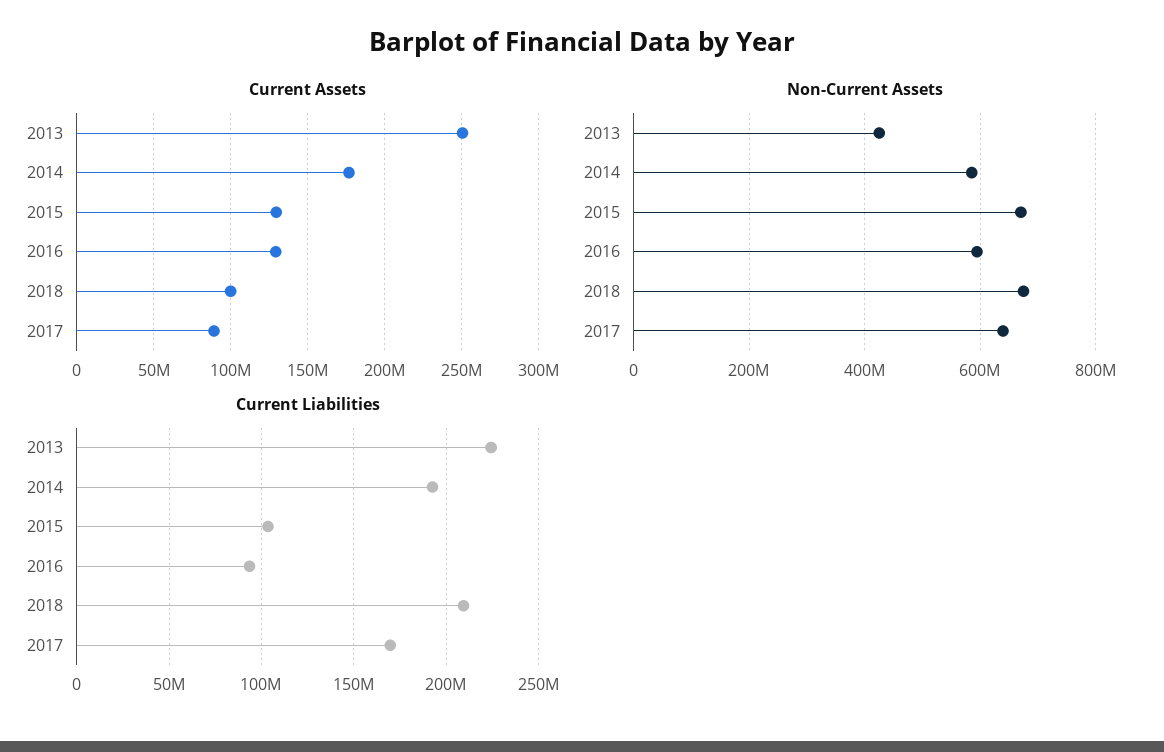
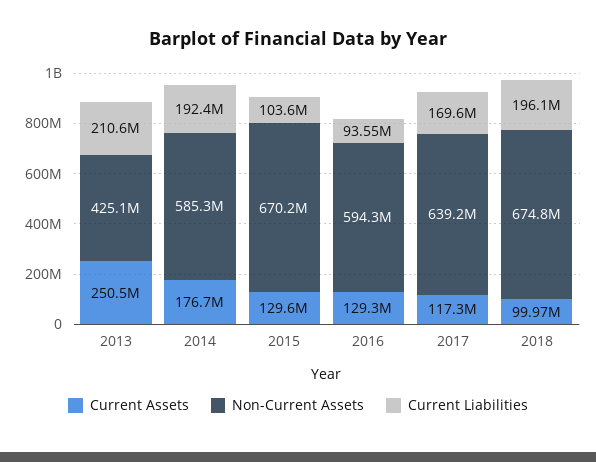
  {
    "Current Assets": {
      "2013": 250500000,
      "2014": 176700000,
      "2015": 129600000,
      "2016": 129300000,
      "2018": 99970000,
-     "2017": 90000000
+     "2017": 117300000
    },
    "Non-Current Assets": {
      "2013": 425100000,
      "2014": 585300000,
      "2015": 670200000,
      "2016": 594300000,
      "2018": 674800000,
      "2017": 639200000
    },
    "Current Liabilities": {
-     "2013": 225000000,
+     "2013": 210600000,
      "2014": 192400000,
      "2015": 103600000,
      "2016": 93550000,
-     "2018": 210000000,
+     "2018": 196100000,
      "2017": 169600000
    }
  }

